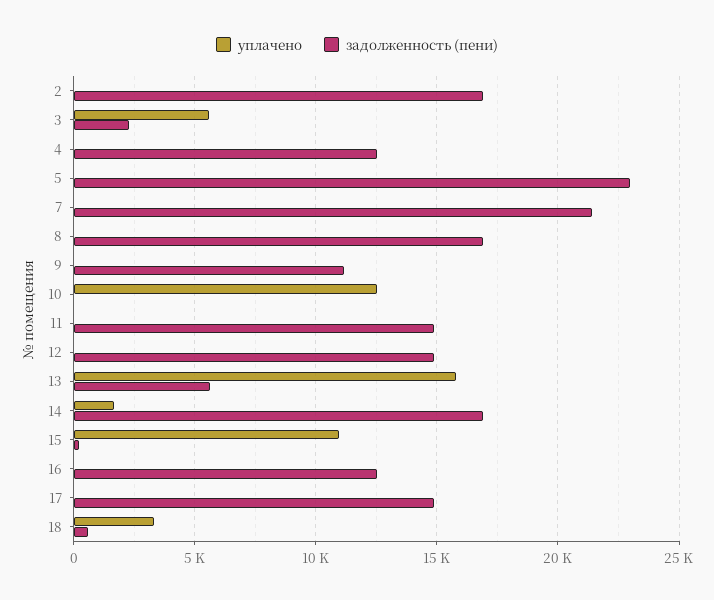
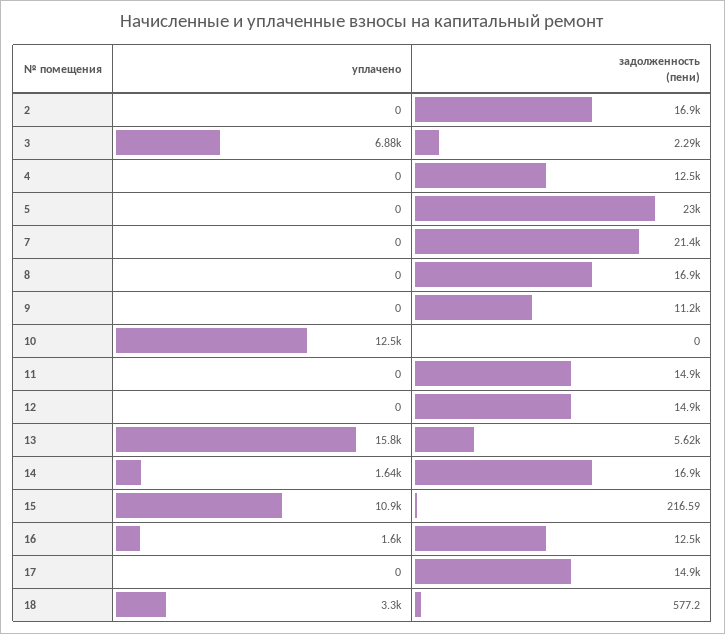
  {
    "уплачено": {
      "2": 0,
-     "3": 5500,
+     "3": 6880,
      "4": 0,
      "5": 0,
      "7": 0,
      "8": 0,
      "9": 0,
      "10": 12500,
      "11": 0,
      "12": 0,
      "13": 15800,
      "14": 1640,
      "15": 10900,
-     "16": 0,
+     "16": 1600,
      "17": 0,
      "18": 3300
    },
    "задолженность (пени)": {
      "2": 16900,
      "3": 2290,
      "4": 12500,
      "5": 23000,
      "7": 21400,
      "8": 16900,
      "9": 11200,
      "10": 0,
      "11": 14900,
      "12": 14900,
      "13": 5620,
      "14": 16900,
      "15": 216.59,
      "16": 12500,
      "17": 14900,
      "18": 577.2
    }
  }

